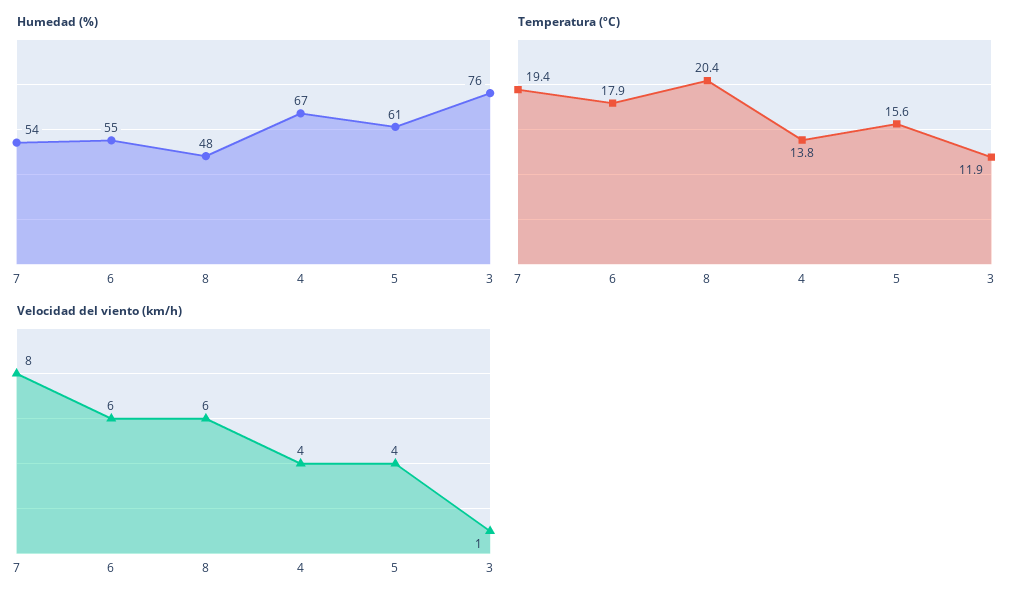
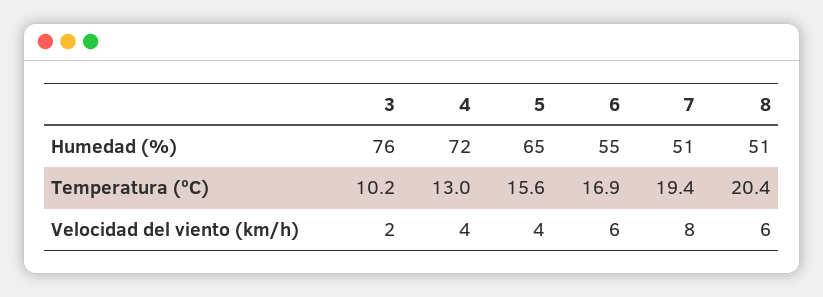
  {
    "Humedad (%)": {
-     "7": 54,
+     "7": 51,
      "6": 55,
-     "8": 48,
+     "8": 51,
-     "4": 67,
+     "4": 72,
-     "5": 61,
+     "5": 65,
      "3": 76
    },
    "Temperatura (ºC)": {
      "7": 19.4,
-     "6": 17.9,
+     "6": 16.9,
      "8": 20.4,
-     "4": 13.8,
+     "4": 13,
      "5": 15.6,
-     "3": 11.9
+     "3": 10.2
    },
    "Velocidad del viento (km/h)": {
      "7": 8,
      "6": 6,
      "8": 6,
      "4": 4,
      "5": 4,
-     "3": 1
+     "3": 2
    }
  }

